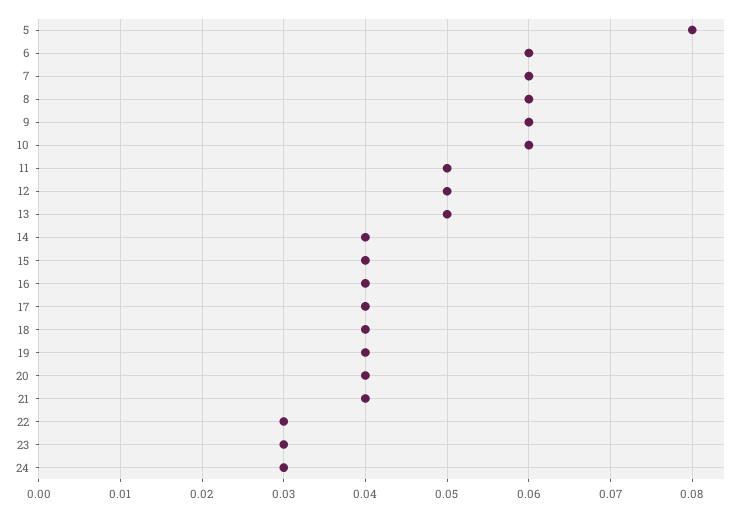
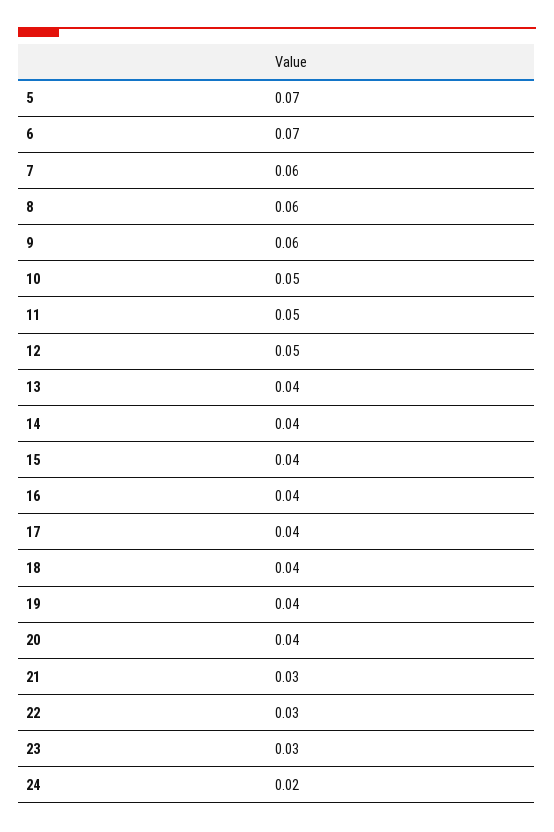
  {
-   "5": 0.08,
+   "5": 0.07,
-   "6": 0.06,
+   "6": 0.07,
    "7": 0.06,
    "8": 0.06,
    "9": 0.06,
-   "10": 0.06,
+   "10": 0.05,
    "11": 0.05,
    "12": 0.05,
-   "13": 0.05,
+   "13": 0.04,
    "14": 0.04,
    "15": 0.04,
    "16": 0.04,
    "17": 0.04,
    "18": 0.04,
    "19": 0.04,
    "20": 0.04,
-   "21": 0.04,
+   "21": 0.03,
    "22": 0.03,
    "23": 0.03,
-   "24": 0.03
+   "24": 0.02
  }

